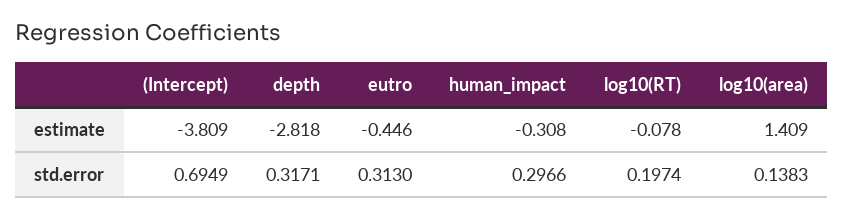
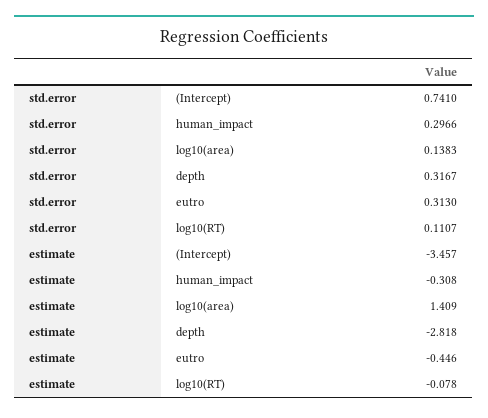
  {
    "(Intercept)": {
-     "estimate": -3.809,
+     "estimate": -3.457,
-     "std.error": 0.6949
+     "std.error": 0.741
    },
    "depth": {
      "estimate": -2.818,
-     "std.error": 0.3171
+     "std.error": 0.3167
    },
    "eutro": {
      "estimate": -0.446,
      "std.error": 0.313
    },
    "human_impact": {
      "estimate": -0.308,
      "std.error": 0.2966
    },
    "log10(RT)": {
      "estimate": -0.078,
-     "std.error": 0.1974
+     "std.error": 0.1107
    },
    "log10(area)": {
      "estimate": 1.409,
      "std.error": 0.1383
    }
  }

